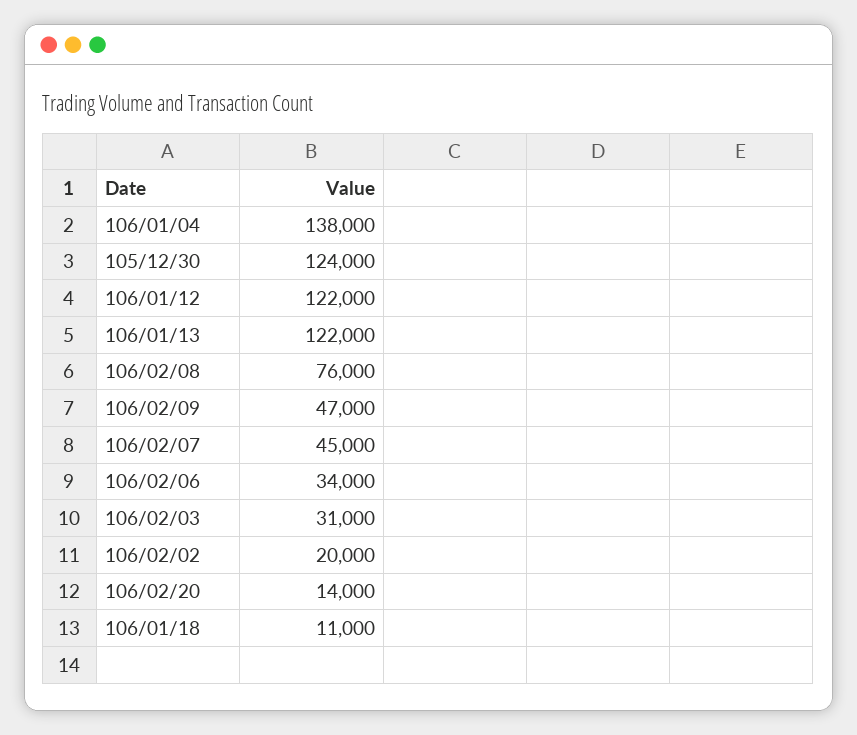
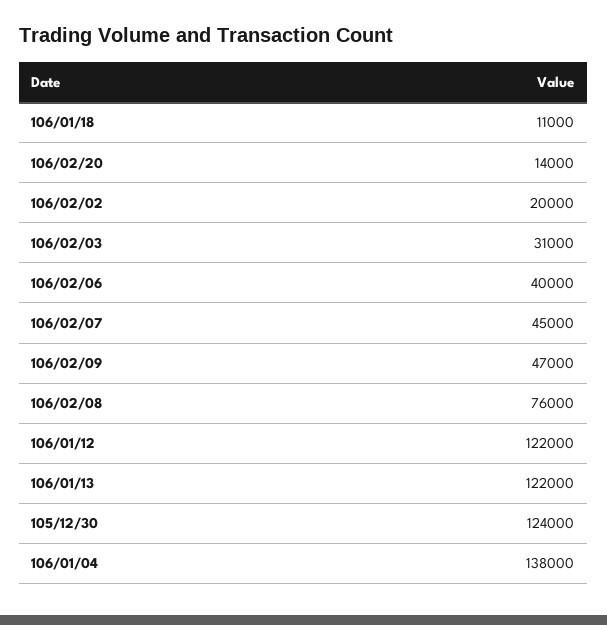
  {
    "106/01/04": 138000,
    "105/12/30": 124000,
    "106/01/12": 122000,
    "106/01/13": 122000,
    "106/02/08": 76000,
    "106/02/09": 47000,
    "106/02/07": 45000,
-   "106/02/06": 34000,
+   "106/02/06": 40000,
    "106/02/03": 31000,
    "106/02/02": 20000,
    "106/02/20": 14000,
    "106/01/18": 11000
  }

